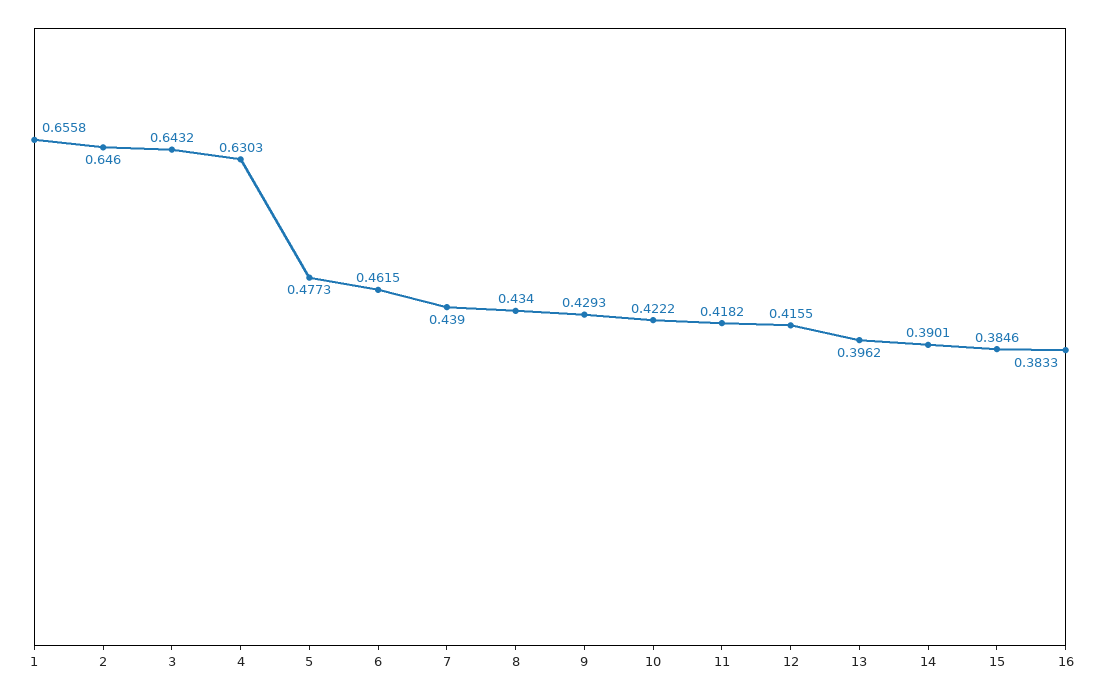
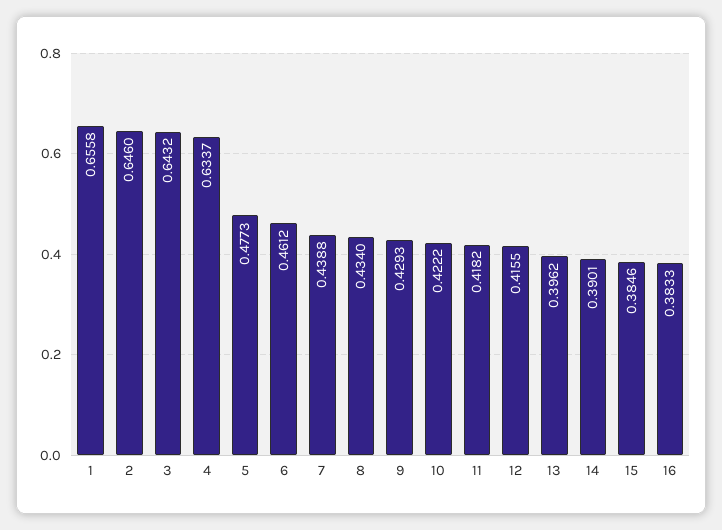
  {
    "1": 0.6558,
    "2": 0.646,
    "3": 0.6432,
-   "4": 0.6303,
+   "4": 0.6337,
    "5": 0.4773,
-   "6": 0.4615,
+   "6": 0.4612,
-   "7": 0.439,
+   "7": 0.4388,
    "8": 0.434,
    "9": 0.4293,
    "10": 0.4222,
    "11": 0.4182,
    "12": 0.4155,
    "13": 0.3962,
    "14": 0.3901,
    "15": 0.3846,
    "16": 0.3833
  }

